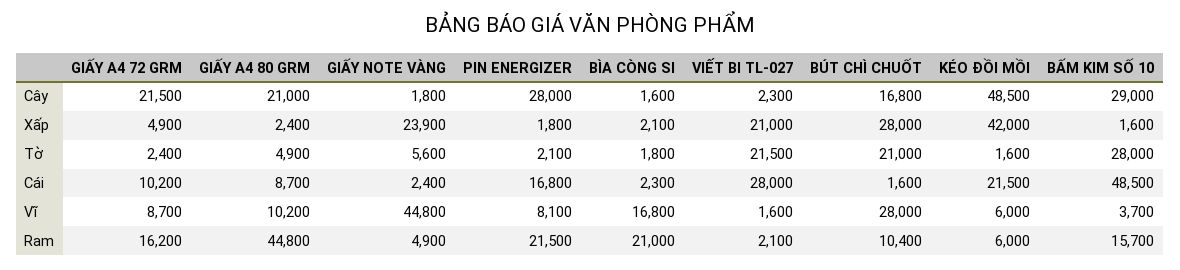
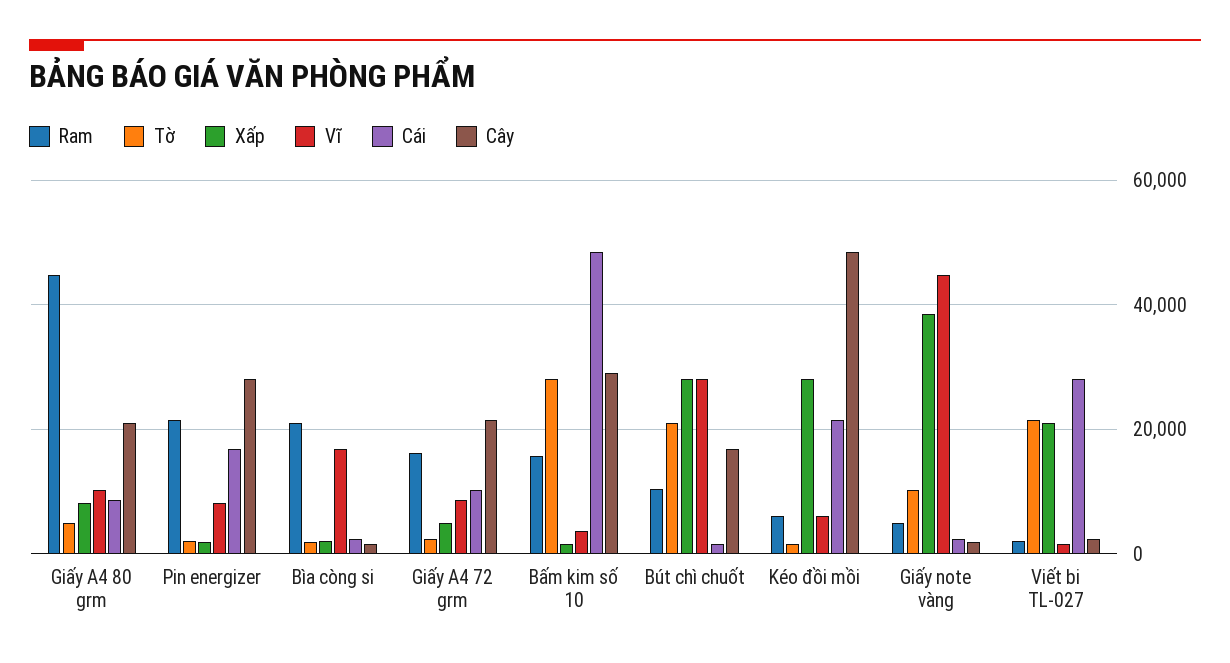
  {
    "Cây": {
      "GIẤY A4 72 GRM": 21500,
      "GIẤY A4 80 GRM": 21000,
      "GIẤY NOTE VÀNG": 1800,
      "PIN ENERGIZER": 28000,
      "BÌA CÒNG SI": 1600,
      "VIẾT BI TL-027": 2300,
      "BÚT CHÌ CHUỐT": 16800,
      "KÉO ĐỒI MỒI": 48500,
      "BẤM KIM SỐ 10": 29000
    },
    "Xấp": {
      "GIẤY A4 72 GRM": 4900,
-     "GIẤY A4 80 GRM": 2400,
+     "GIẤY A4 80 GRM": 8000,
-     "GIẤY NOTE VÀNG": 23900,
+     "GIẤY NOTE VÀNG": 38000,
      "PIN ENERGIZER": 1800,
      "BÌA CÒNG SI": 2100,
      "VIẾT BI TL-027": 21000,
      "BÚT CHÌ CHUỐT": 28000,
-     "KÉO ĐỒI MỒI": 42000,
+     "KÉO ĐỒI MỒI": 28000,
      "BẤM KIM SỐ 10": 1600
    },
    "Tờ": {
      "GIẤY A4 72 GRM": 2400,
      "GIẤY A4 80 GRM": 4900,
-     "GIẤY NOTE VÀNG": 5600,
+     "GIẤY NOTE VÀNG": 10000,
      "PIN ENERGIZER": 2100,
      "BÌA CÒNG SI": 1800,
      "VIẾT BI TL-027": 21500,
      "BÚT CHÌ CHUỐT": 21000,
      "KÉO ĐỒI MỒI": 1600,
      "BẤM KIM SỐ 10": 28000
    },
    "Cái": {
      "GIẤY A4 72 GRM": 10200,
      "GIẤY A4 80 GRM": 8700,
      "GIẤY NOTE VÀNG": 2400,
      "PIN ENERGIZER": 16800,
      "BÌA CÒNG SI": 2300,
      "VIẾT BI TL-027": 28000,
      "BÚT CHÌ CHUỐT": 1600,
      "KÉO ĐỒI MỒI": 21500,
      "BẤM KIM SỐ 10": 48500
    },
    "Vĩ": {
      "GIẤY A4 72 GRM": 8700,
      "GIẤY A4 80 GRM": 10200,
      "GIẤY NOTE VÀNG": 44800,
      "PIN ENERGIZER": 8100,
      "BÌA CÒNG SI": 16800,
      "VIẾT BI TL-027": 1600,
      "BÚT CHÌ CHUỐT": 28000,
      "KÉO ĐỒI MỒI": 6000,
      "BẤM KIM SỐ 10": 3700
    },
    "Ram": {
      "GIẤY A4 72 GRM": 16200,
      "GIẤY A4 80 GRM": 44800,
      "GIẤY NOTE VÀNG": 4900,
      "PIN ENERGIZER": 21500,
      "BÌA CÒNG SI": 21000,
      "VIẾT BI TL-027": 2100,
      "BÚT CHÌ CHUỐT": 10400,
      "KÉO ĐỒI MỒI": 6000,
      "BẤM KIM SỐ 10": 15700
    }
  }

